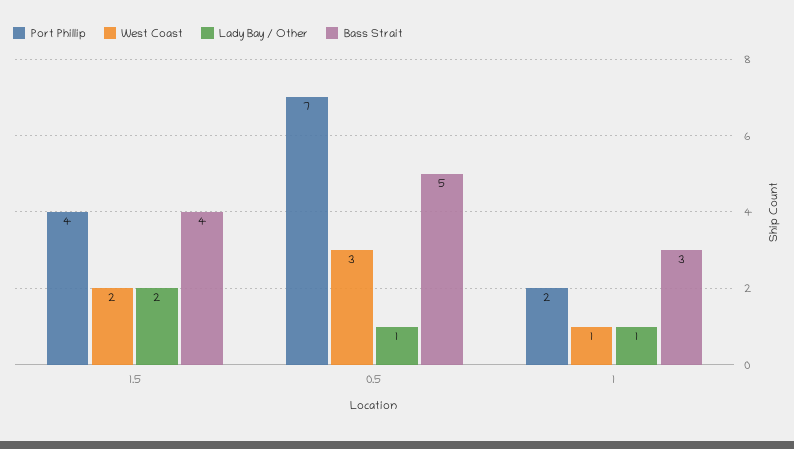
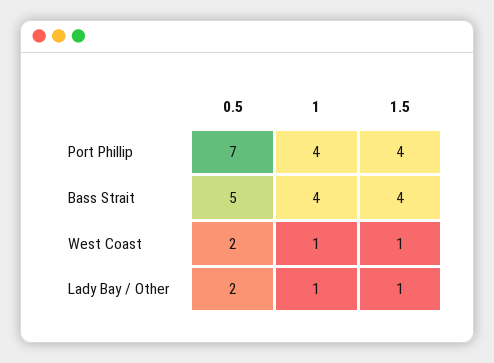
  {
    "Port Phillip": {
      "1.5": 4,
      "0.5": 7,
-     "1": 2
+     "1": 4
    },
    "West Coast": {
-     "1.5": 2,
+     "1.5": 1,
-     "0.5": 3,
+     "0.5": 2,
      "1": 1
    },
    "Lady Bay / Other": {
-     "1.5": 2,
+     "1.5": 1,
-     "0.5": 1,
+     "0.5": 2,
      "1": 1
    },
    "Bass Strait": {
      "1.5": 4,
      "0.5": 5,
-     "1": 3
+     "1": 4
    }
  }

